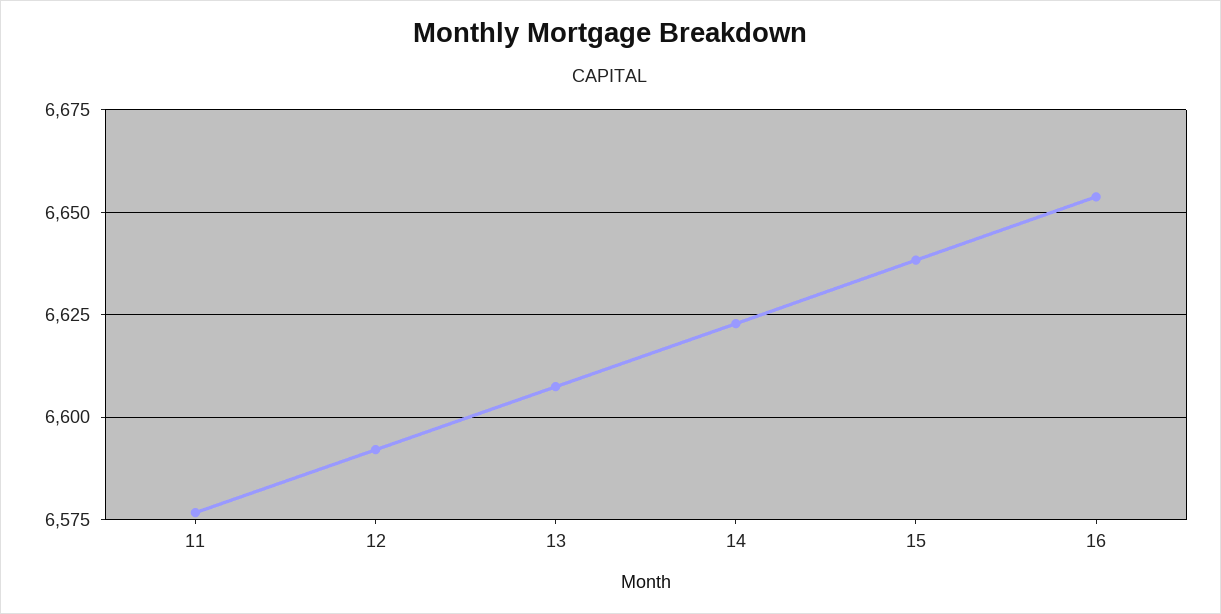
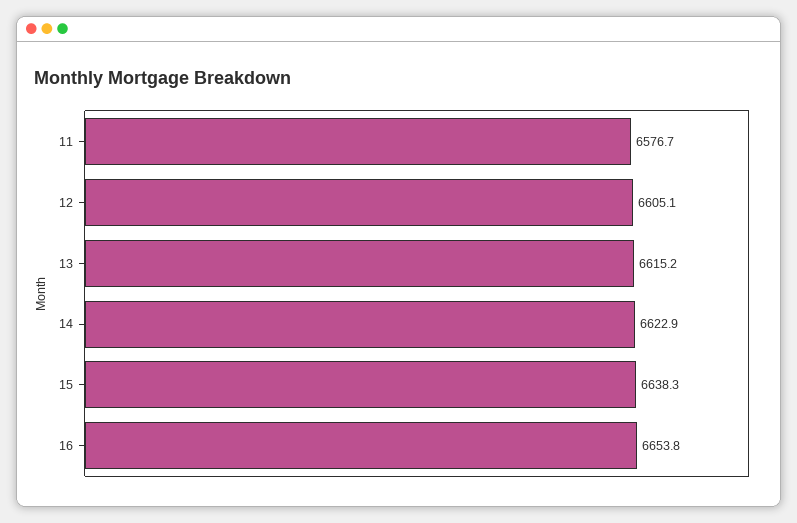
  {
    "11": 6576.7,
-   "12": 6592.5,
+   "12": 6605.1,
-   "13": 6607.5,
+   "13": 6615.2,
    "14": 6622.9,
    "15": 6638.3,
    "16": 6653.8
  }

